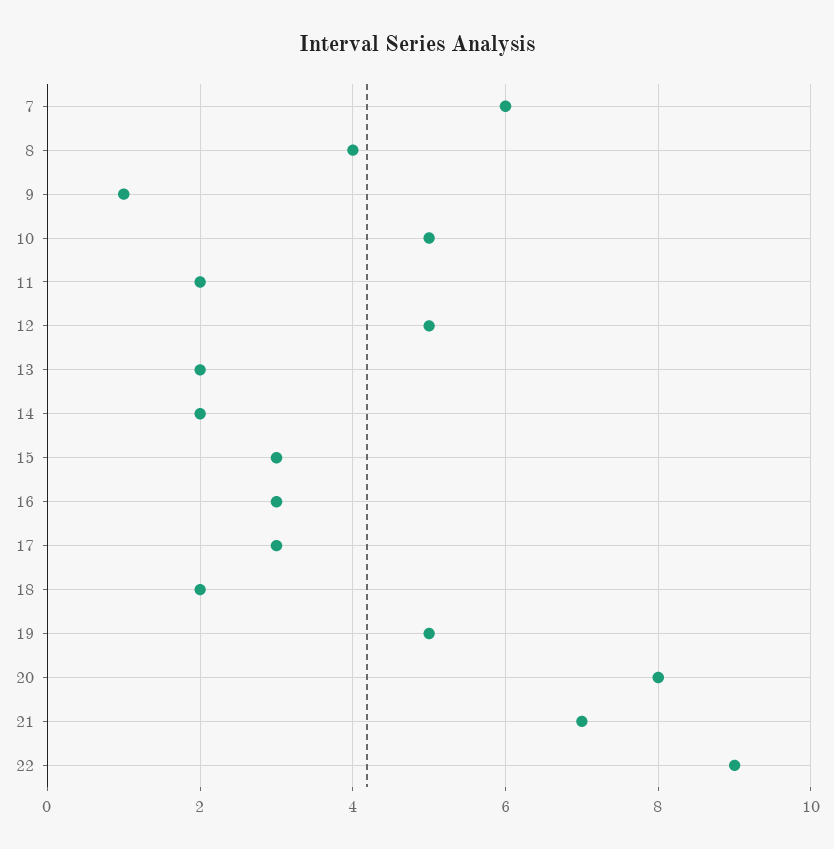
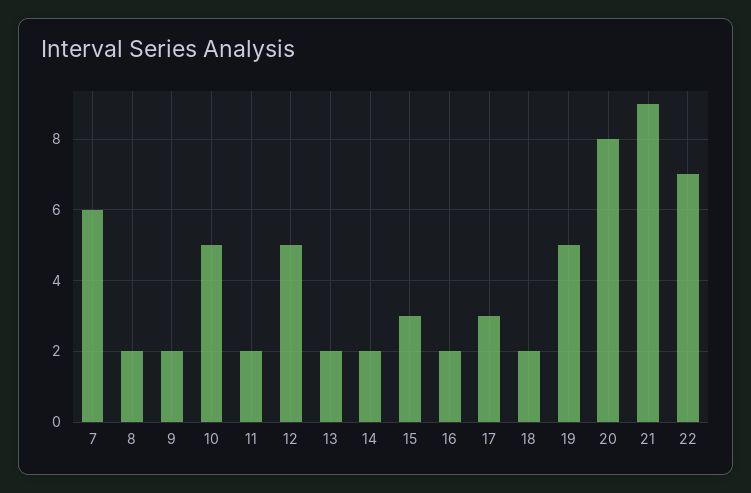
  {
    "7": 6,
-   "8": 4,
+   "8": 2,
-   "9": 1,
+   "9": 2,
    "10": 5,
    "11": 2,
    "12": 5,
    "13": 2,
    "14": 2,
    "15": 3,
-   "16": 3,
+   "16": 2,
    "17": 3,
    "18": 2,
    "19": 5,
    "20": 8,
-   "21": 7,
+   "21": 9,
-   "22": 9
+   "22": 7
  }

